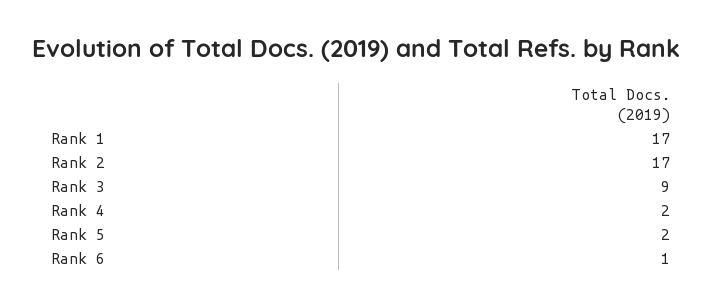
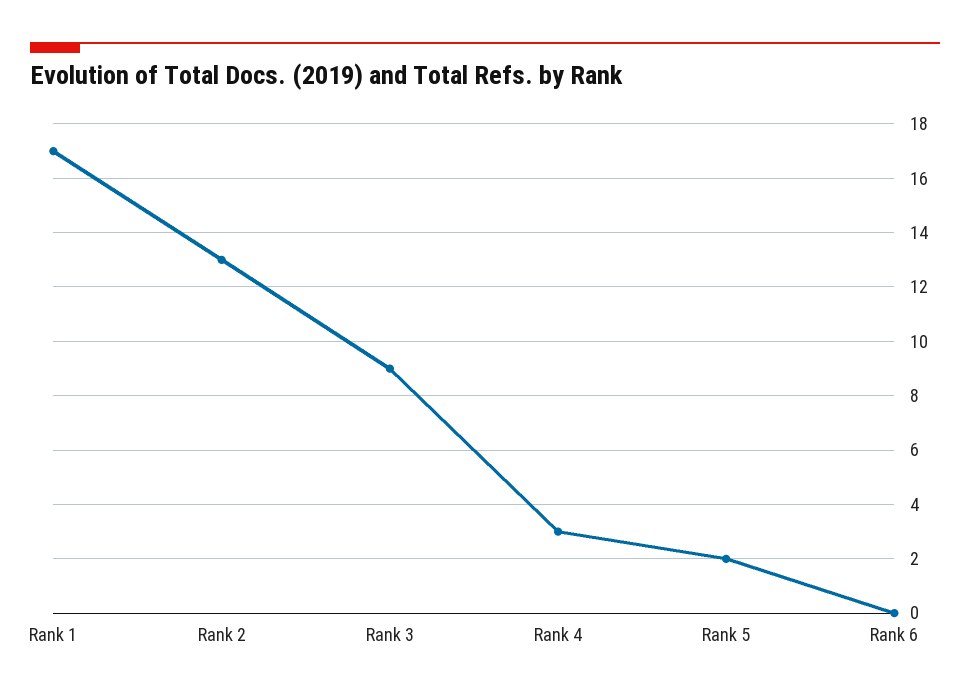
  {
    "Rank 1": 17,
-   "Rank 2": 17,
+   "Rank 2": 13,
    "Rank 3": 9,
-   "Rank 4": 2,
+   "Rank 4": 3,
    "Rank 5": 2,
-   "Rank 6": 1
+   "Rank 6": 0
  }

